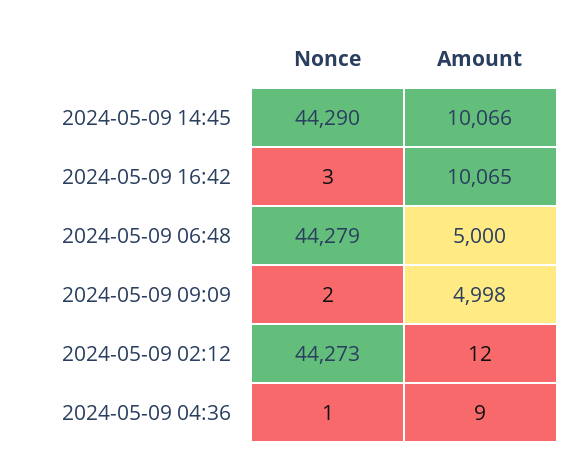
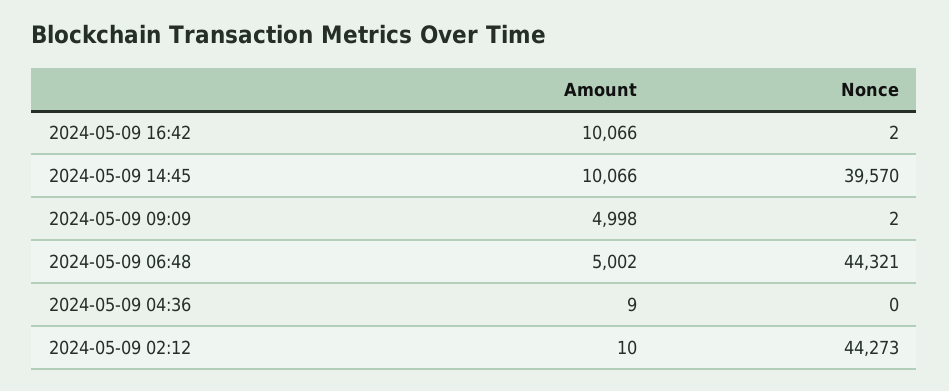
  {
    "Nonce": {
-     "2024-05-09 14:45": 44290,
+     "2024-05-09 14:45": 39570,
-     "2024-05-09 16:42": 3,
+     "2024-05-09 16:42": 2,
-     "2024-05-09 06:48": 44279,
+     "2024-05-09 06:48": 44321,
      "2024-05-09 09:09": 2,
      "2024-05-09 02:12": 44273,
-     "2024-05-09 04:36": 1
+     "2024-05-09 04:36": 0
    },
    "Amount": {
      "2024-05-09 14:45": 10066,
-     "2024-05-09 16:42": 10065,
+     "2024-05-09 16:42": 10066,
-     "2024-05-09 06:48": 5000,
+     "2024-05-09 06:48": 5002,
      "2024-05-09 09:09": 4998,
-     "2024-05-09 02:12": 12,
+     "2024-05-09 02:12": 10,
      "2024-05-09 04:36": 9
    }
  }

